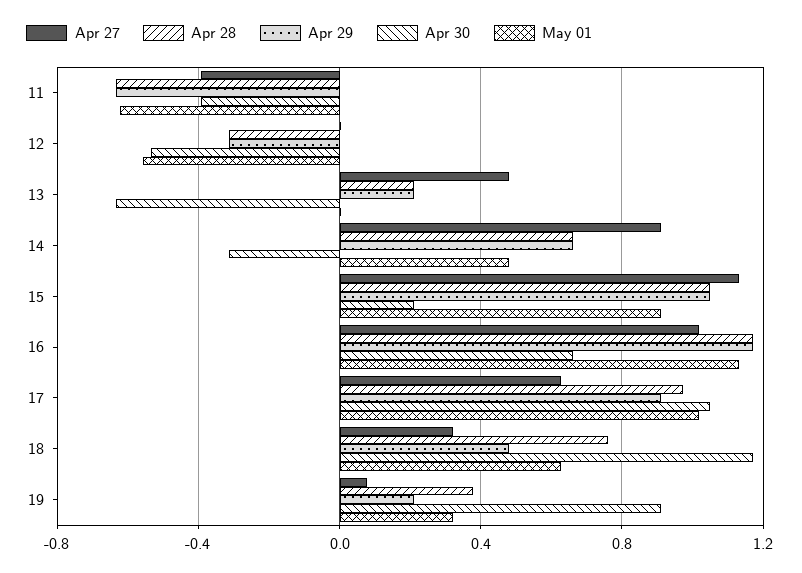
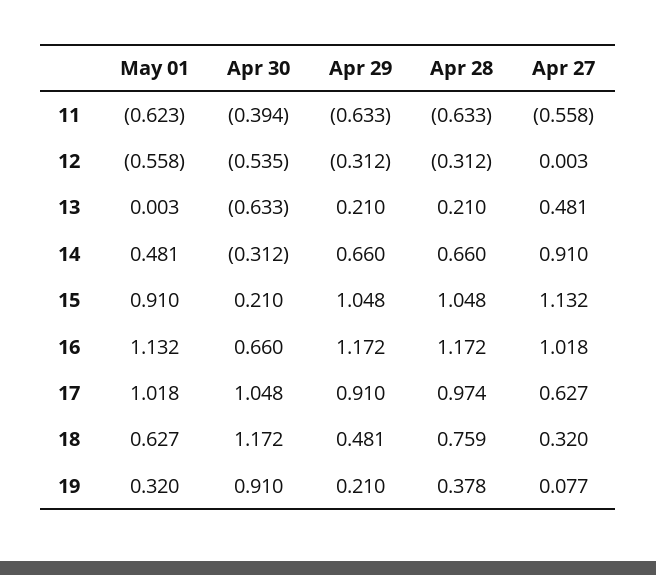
  {
    "Apr 27": {
-     "11": -0.4,
+     "11": -0.558,
      "12": 0.003,
      "13": 0.481,
      "14": 0.91,
      "15": 1.132,
      "16": 1.018,
      "17": 0.627,
      "18": 0.32,
      "19": 0.077
    },
    "Apr 28": {
      "11": -0.633,
      "12": -0.312,
      "13": 0.21,
      "14": 0.66,
      "15": 1.048,
      "16": 1.172,
      "17": 0.974,
      "18": 0.759,
      "19": 0.378
    },
    "Apr 29": {
      "11": -0.633,
      "12": -0.312,
      "13": 0.21,
      "14": 0.66,
      "15": 1.048,
      "16": 1.172,
      "17": 0.91,
      "18": 0.481,
      "19": 0.21
    },
    "Apr 30": {
      "11": -0.394,
      "12": -0.535,
      "13": -0.633,
      "14": -0.312,
      "15": 0.21,
      "16": 0.66,
      "17": 1.048,
      "18": 1.172,
      "19": 0.91
    },
    "May 01": {
      "11": -0.623,
      "12": -0.558,
      "13": 0.003,
      "14": 0.481,
      "15": 0.91,
      "16": 1.132,
      "17": 1.018,
      "18": 0.627,
      "19": 0.32
    }
  }

